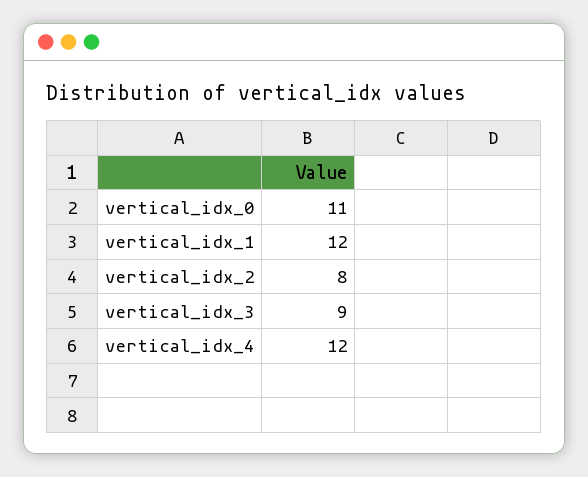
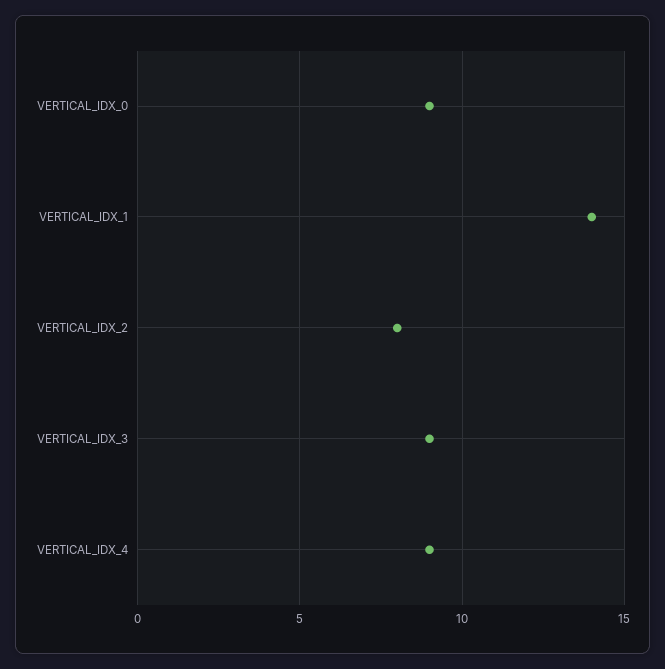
  {
-   "vertical_idx_0": 11,
+   "vertical_idx_0": 9,
-   "vertical_idx_1": 12,
+   "vertical_idx_1": 14,
    "vertical_idx_2": 8,
    "vertical_idx_3": 9,
-   "vertical_idx_4": 12
+   "vertical_idx_4": 9
  }

